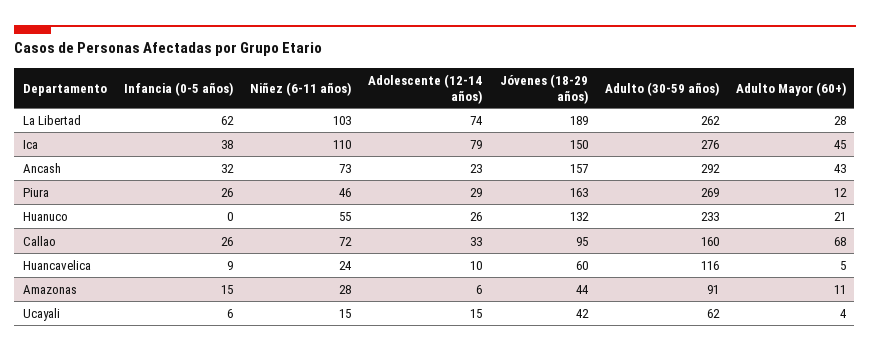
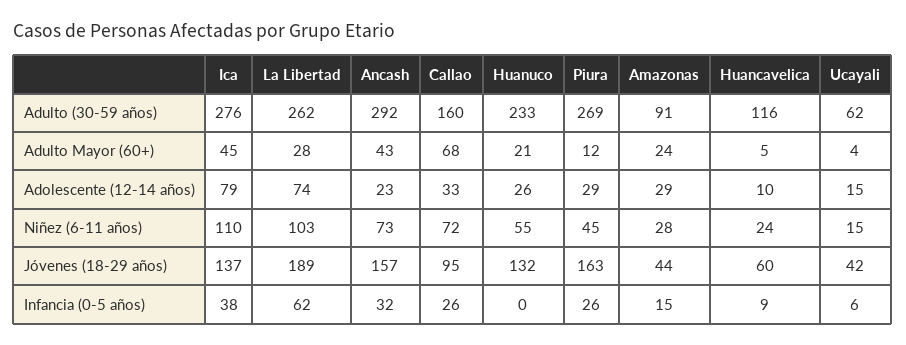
  {
    "Infancia (0-5 años)": {
      "La Libertad": 62,
      "Ica": 38,
      "Ancash": 32,
      "Piura": 26,
      "Huanuco": 0,
      "Callao": 26,
      "Huancavelica": 9,
      "Amazonas": 15,
      "Ucayali": 6
    },
    "Niñez (6-11 años)": {
      "La Libertad": 103,
      "Ica": 110,
      "Ancash": 73,
-     "Piura": 46,
+     "Piura": 45,
      "Huanuco": 55,
      "Callao": 72,
      "Huancavelica": 24,
      "Amazonas": 28,
      "Ucayali": 15
    },
    "Adolescente (12-14 años)": {
      "La Libertad": 74,
      "Ica": 79,
      "Ancash": 23,
      "Piura": 29,
      "Huanuco": 26,
      "Callao": 33,
      "Huancavelica": 10,
-     "Amazonas": 6,
+     "Amazonas": 29,
      "Ucayali": 15
    },
    "Jóvenes (18-29 años)": {
      "La Libertad": 189,
-     "Ica": 150,
+     "Ica": 137,
      "Ancash": 157,
      "Piura": 163,
      "Huanuco": 132,
      "Callao": 95,
      "Huancavelica": 60,
      "Amazonas": 44,
      "Ucayali": 42
    },
    "Adulto (30-59 años)": {
      "La Libertad": 262,
      "Ica": 276,
      "Ancash": 292,
      "Piura": 269,
      "Huanuco": 233,
      "Callao": 160,
      "Huancavelica": 116,
      "Amazonas": 91,
      "Ucayali": 62
    },
    "Adulto Mayor (60+)": {
      "La Libertad": 28,
      "Ica": 45,
      "Ancash": 43,
      "Piura": 12,
      "Huanuco": 21,
      "Callao": 68,
      "Huancavelica": 5,
-     "Amazonas": 11,
+     "Amazonas": 24,
      "Ucayali": 4
    }
  }

